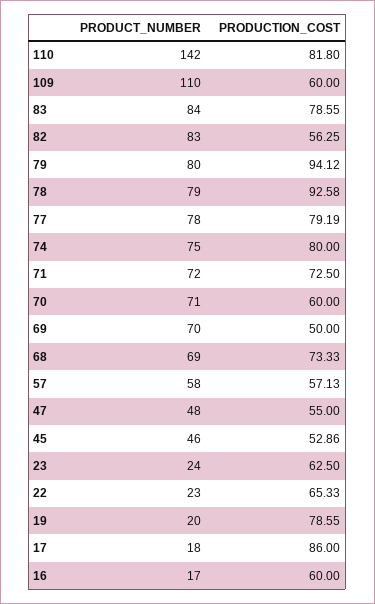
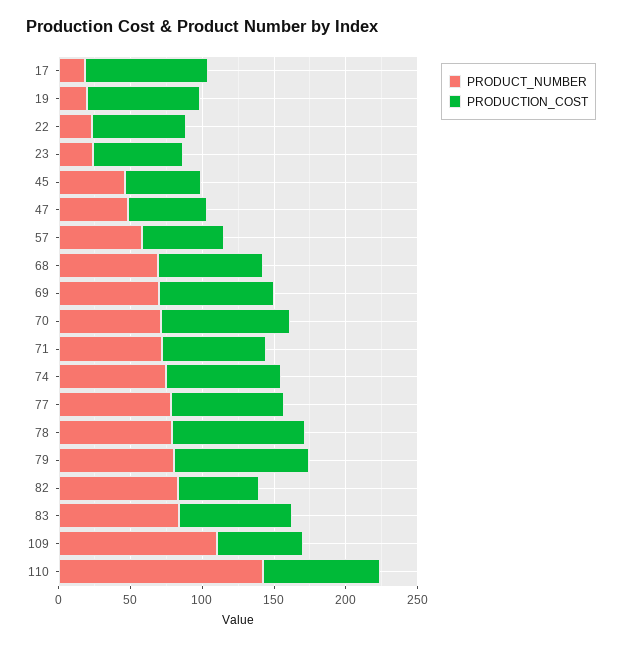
  {
    "PRODUCT_NUMBER": {
      "110": 142,
      "109": 110,
      "83": 84,
      "82": 83,
      "79": 80,
      "78": 79,
      "77": 78,
      "74": 75,
      "71": 72,
      "70": 71,
      "69": 70,
      "68": 69,
      "57": 58,
      "47": 48,
      "45": 46,
      "23": 24,
      "22": 23,
      "19": 20,
-     "17": 18,
+     "17": 18
-     "16": 17
    },
    "PRODUCTION_COST": {
      "110": 81.8,
      "109": 60,
      "83": 78.55,
      "82": 56.25,
      "79": 94.12,
      "78": 92.58,
      "77": 79.19,
      "74": 80,
      "71": 72.5,
-     "70": 60,
+     "70": 90,
-     "69": 50,
+     "69": 80,
      "68": 73.33,
      "57": 57.13,
      "47": 55,
      "45": 52.86,
      "23": 62.5,
      "22": 65.33,
      "19": 78.55,
-     "17": 86,
+     "17": 86
-     "16": 60
    }
  }

